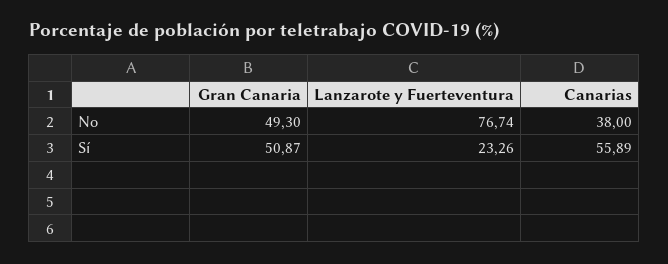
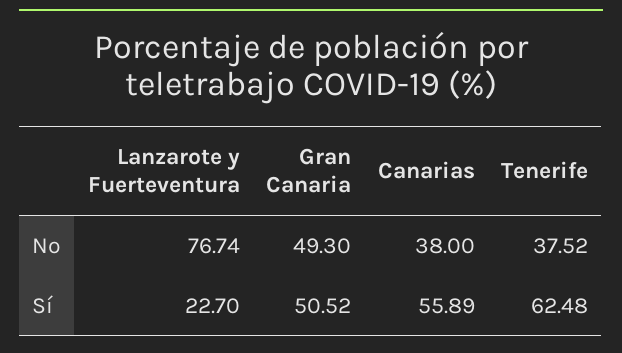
  {
    "Gran Canaria": {
      "No": 49.3,
-     "Sí": 50.87
+     "Sí": 50.52
    },
    "Lanzarote y Fuerteventura": {
      "No": 76.74,
-     "Sí": 23.26
+     "Sí": 22.7
    },
    "Canarias": {
      "No": 38,
      "Sí": 55.89
-   }
+   },
+   "Tenerife": {
+     "No": 37.52,
+     "Sí": 62.48
+   }
  }

